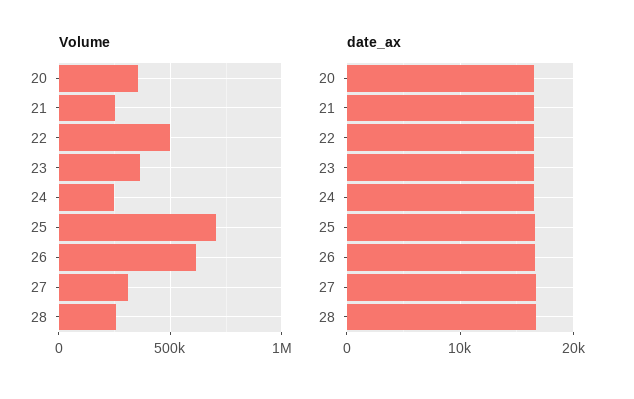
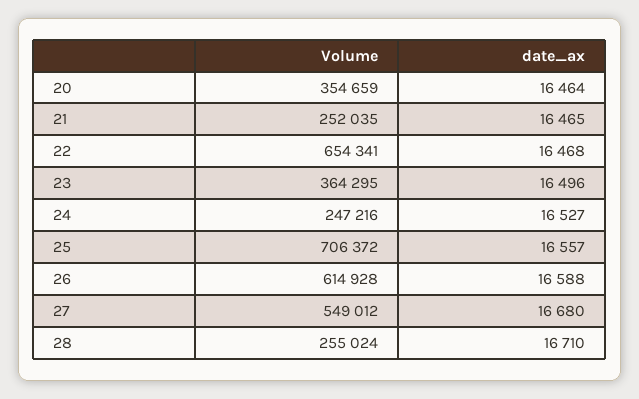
  {
    "Volume": {
      "20": 354659,
      "21": 252035,
-     "22": 500000,
+     "22": 654341,
      "23": 364295,
      "24": 247216,
      "25": 706372,
      "26": 614928,
-     "27": 300000,
+     "27": 549012,
      "28": 255024
    },
    "date_ax": {
      "20": 16464,
      "21": 16465,
      "22": 16468,
      "23": 16496,
      "24": 16527,
      "25": 16557,
      "26": 16588,
      "27": 16680,
      "28": 16710
    }
  }

